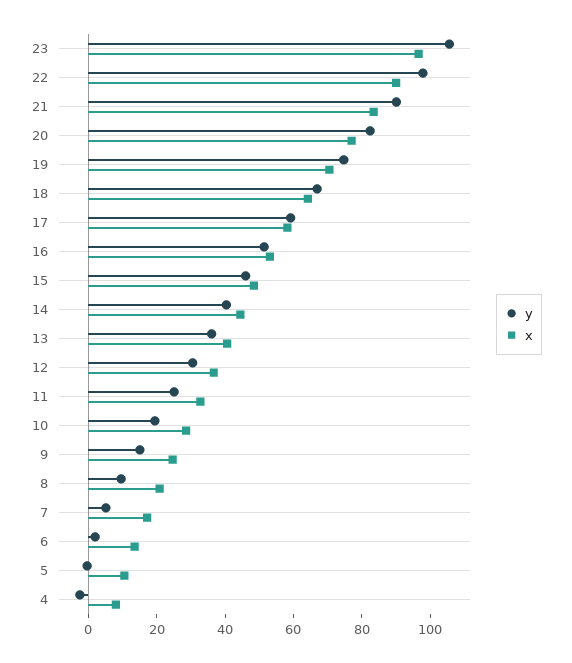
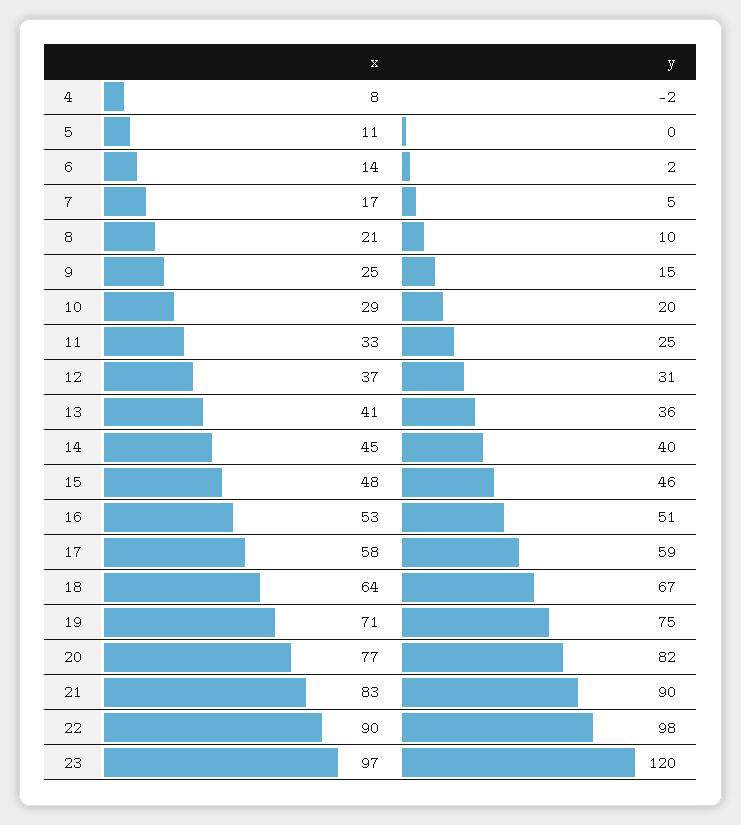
  {
    "y": {
-     "23": 105,
+     "23": 120,
      "22": 98,
      "21": 90,
      "20": 82,
      "19": 75,
      "18": 67,
      "17": 59,
      "16": 51,
      "15": 46,
      "14": 40,
      "13": 36,
      "12": 31,
      "11": 25,
      "10": 20,
      "9": 15,
      "8": 10,
      "7": 5,
      "6": 2,
      "5": 0,
      "4": -2
    },
    "x": {
      "23": 97,
      "22": 90,
      "21": 83,
      "20": 77,
      "19": 71,
      "18": 64,
      "17": 58,
      "16": 53,
      "15": 48,
      "14": 45,
      "13": 41,
      "12": 37,
      "11": 33,
      "10": 29,
      "9": 25,
      "8": 21,
      "7": 17,
      "6": 14,
      "5": 11,
      "4": 8
    }
  }

